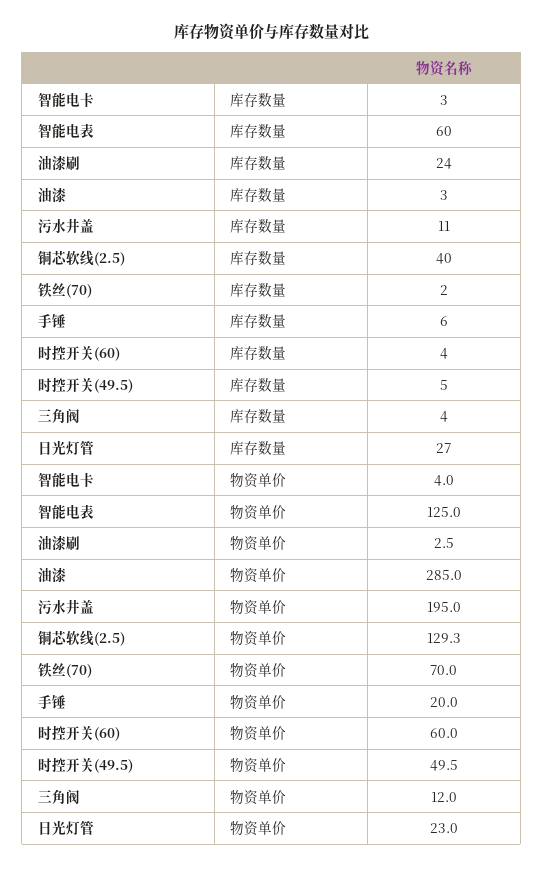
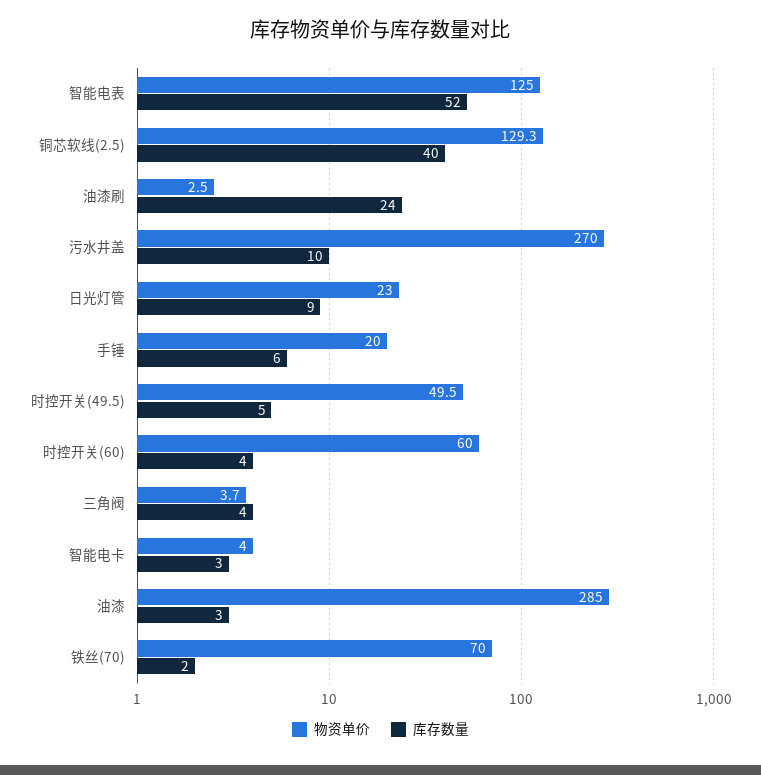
  {
    "库存数量": {
      "智能电卡": 3,
-     "智能电表": 60,
+     "智能电表": 52,
      "油漆刷": 24,
      "油漆": 3,
-     "污水井盖": 11,
+     "污水井盖": 10,
      "铜芯软线(2.5)": 40,
      "铁丝(70)": 2,
      "手锤": 6,
      "时控开关(60)": 4,
      "时控开关(49.5)": 5,
      "三角阀": 4,
-     "日光灯管": 27
+     "日光灯管": 9
    },
    "物资单价": {
      "智能电卡": 4,
      "智能电表": 125,
      "油漆刷": 2.5,
      "油漆": 285,
-     "污水井盖": 195,
+     "污水井盖": 270,
      "铜芯软线(2.5)": 129.3,
      "铁丝(70)": 70,
      "手锤": 20,
      "时控开关(60)": 60,
      "时控开关(49.5)": 49.5,
-     "三角阀": 12,
+     "三角阀": 3.7,
      "日光灯管": 23
    }
  }

